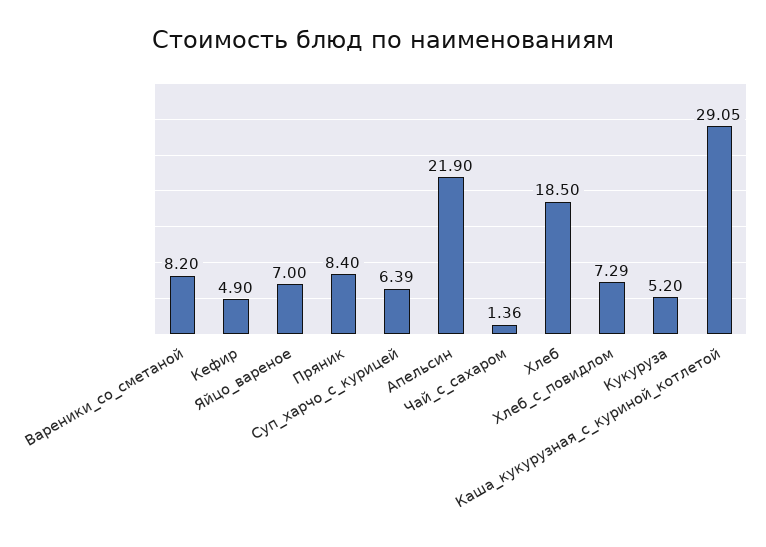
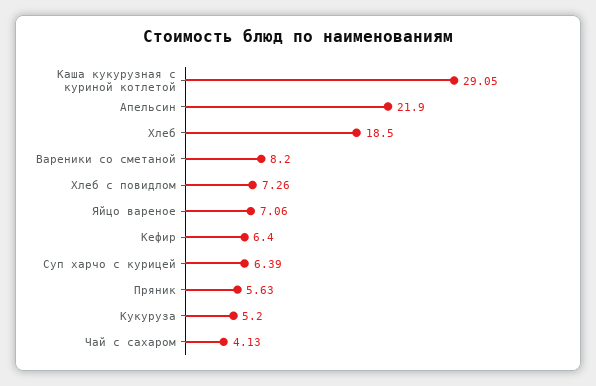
  {
    "Вареники_со_сметаной": 8.2,
-   "Кефир": 4.9,
+   "Кефир": 6.4,
-   "Яйцо_вареное": 7,
+   "Яйцо_вареное": 7.06,
-   "Пряник": 8.4,
+   "Пряник": 5.63,
    "Суп_харчо_с_курицей": 6.39,
    "Апельсин": 21.9,
-   "Чай_с_сахаром": 1.36,
+   "Чай_с_сахаром": 4.13,
    "Хлеб": 18.5,
-   "Хлеб_с_повидлом": 7.29,
+   "Хлеб_с_повидлом": 7.26,
    "Кукуруза": 5.2,
    "Каша_кукурузная_с_куриной_котлетой": 29.05
  }

